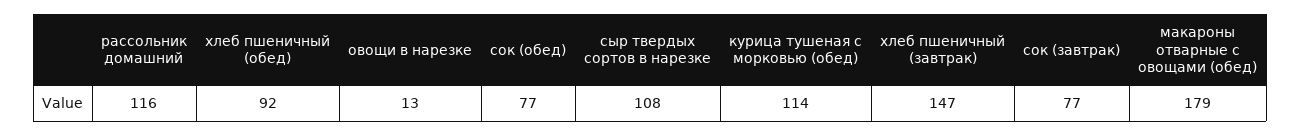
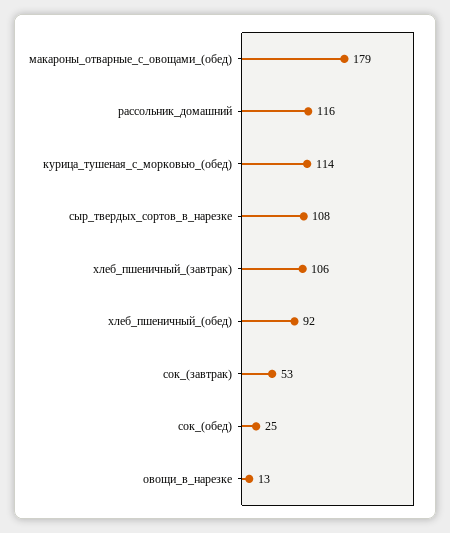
  {
    "рассольник домашний": 116,
    "хлеб пшеничный (обед)": 92,
    "овощи в нарезке": 13,
-   "сок (обед)": 77,
+   "сок (обед)": 25,
    "сыр твердых сортов в нарезке": 108,
    "курица тушеная с морковью (обед)": 114,
-   "хлеб пшеничный (завтрак)": 147,
+   "хлеб пшеничный (завтрак)": 106,
-   "сок (завтрак)": 77,
+   "сок (завтрак)": 53,
    "макароны отварные с овощами (обед)": 179
  }

